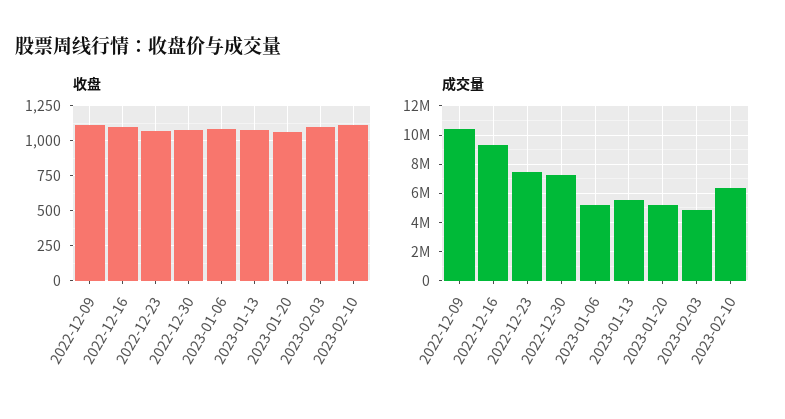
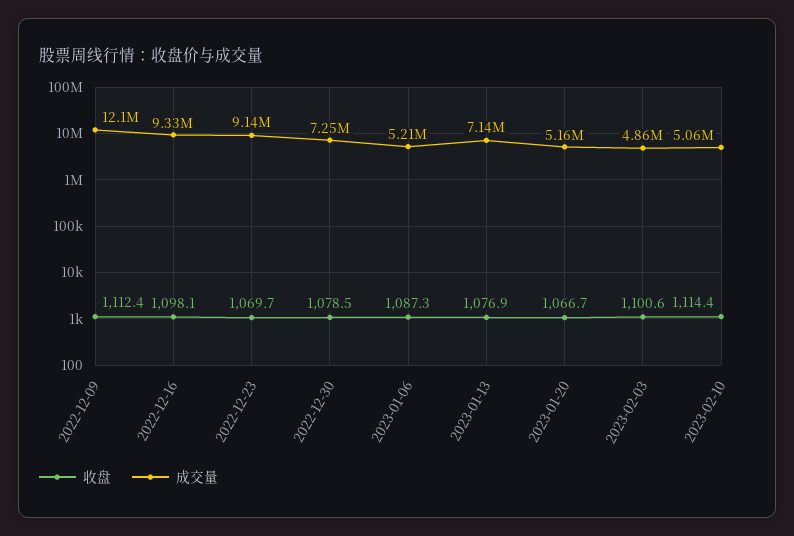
  {
    "收盘": {
      "2022-12-09": 1112.4,
      "2022-12-16": 1098.1,
      "2022-12-23": 1069.7,
      "2022-12-30": 1078.5,
      "2023-01-06": 1087.3,
      "2023-01-13": 1076.9,
      "2023-01-20": 1066.7,
      "2023-02-03": 1100.6,
      "2023-02-10": 1114.4
    },
    "成交量": {
-     "2022-12-09": 10500000,
+     "2022-12-09": 12100000,
      "2022-12-16": 9330000,
-     "2022-12-23": 7500000,
+     "2022-12-23": 9140000,
      "2022-12-30": 7250000,
      "2023-01-06": 5210000,
-     "2023-01-13": 5500000,
+     "2023-01-13": 7140000,
      "2023-01-20": 5160000,
      "2023-02-03": 4860000,
-     "2023-02-10": 6500000
+     "2023-02-10": 5060000
    }
  }

